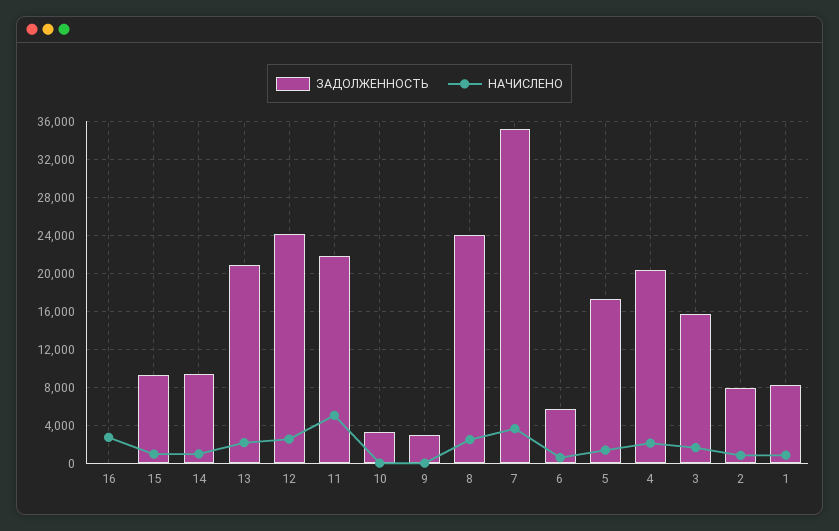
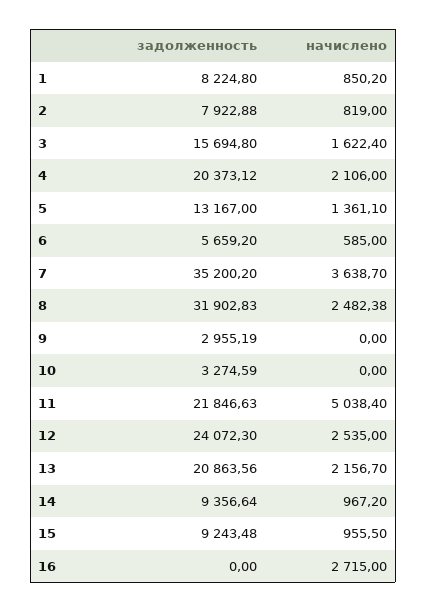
  {
    "ЗАДОЛЖЕННОСТЬ": {
      "16": 0,
      "15": 9243.48,
      "14": 9356.64,
      "13": 20863.56,
      "12": 24072.3,
      "11": 21846.63,
      "10": 3274.59,
      "9": 2955.19,
-     "8": 24000,
+     "8": 31902.83,
      "7": 35200.2,
      "6": 5659.2,
-     "5": 17000,
+     "5": 13167,
      "4": 20373.12,
      "3": 15694.8,
      "2": 7922.88,
      "1": 8224.8
    },
    "НАЧИСЛЕНО": {
      "16": 2715,
      "15": 955.5,
      "14": 967.2,
      "13": 2156.7,
      "12": 2535,
      "11": 5038.4,
      "10": 0,
      "9": 0,
      "8": 2482.38,
      "7": 3638.7,
      "6": 585,
      "5": 1361.1,
      "4": 2106,
      "3": 1622.4,
      "2": 819,
      "1": 850.2
    }
  }

